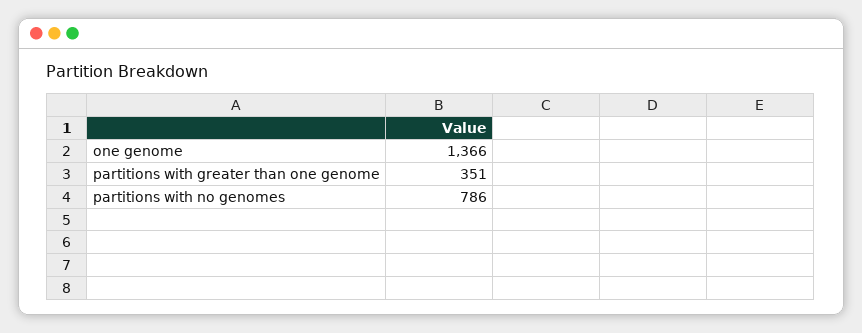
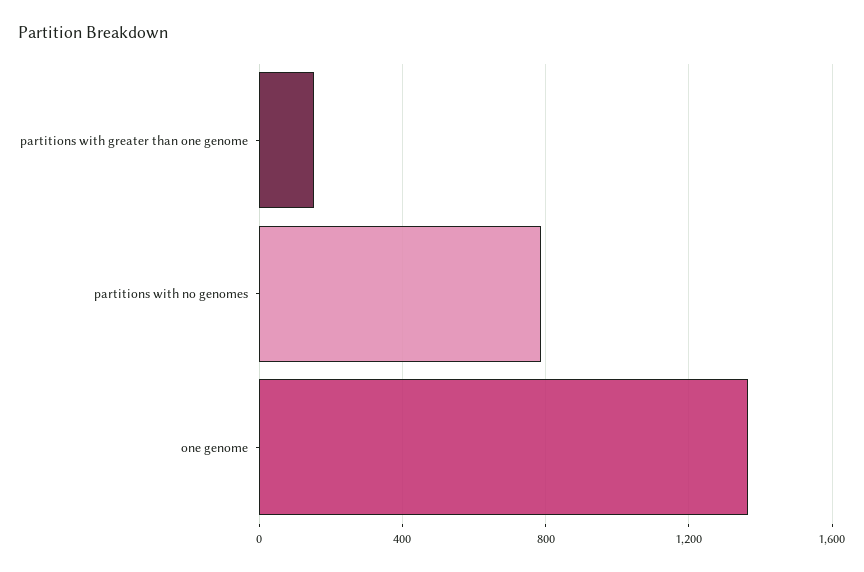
  {
    "one genome": 1366,
-   "partitions with greater than one genome": 351,
+   "partitions with greater than one genome": 150,
    "partitions with no genomes": 786
  }

